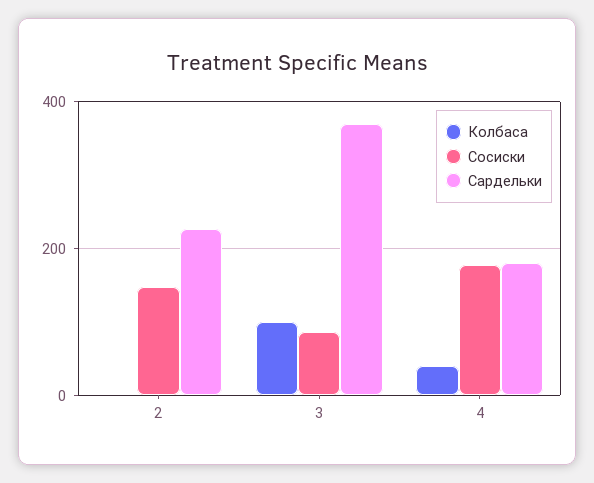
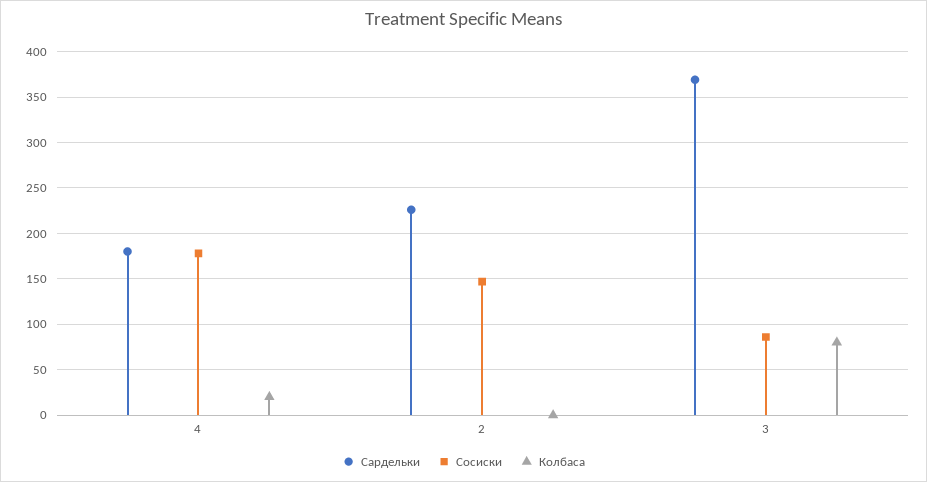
  {
    "Колбаса": {
      "2": 0,
-     "3": 100,
+     "3": 80,
-     "4": 40
+     "4": 20
    },
    "Сосиски": {
      "2": 150,
      "3": 90,
      "4": 180
    },
    "Сардельки": {
      "2": 230,
      "3": 370,
      "4": 180
    }
  }

